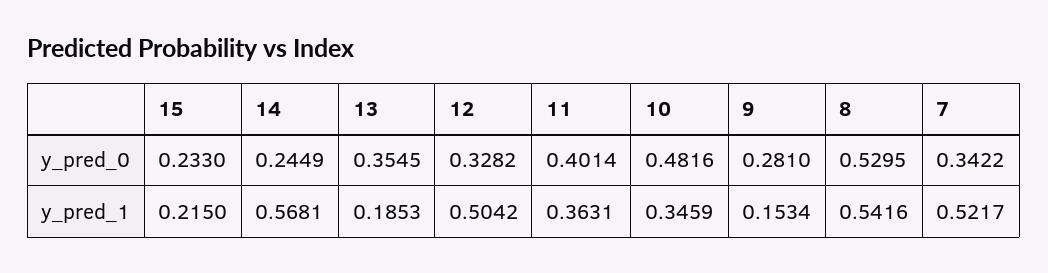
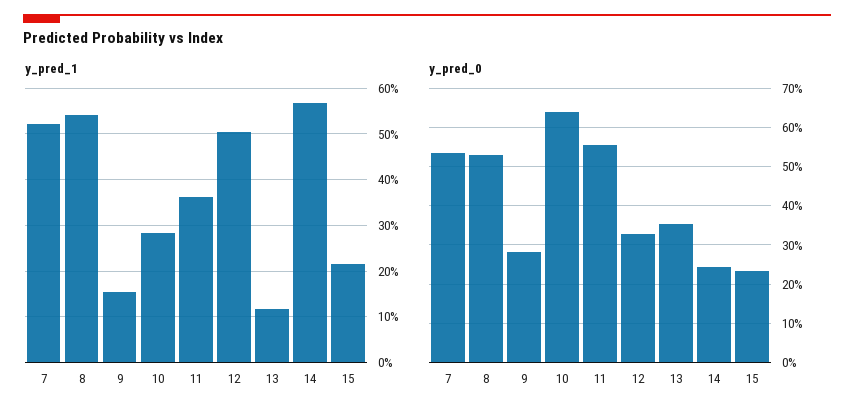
  {
    "y_pred_0": {
      "15": 0.233,
      "14": 0.2449,
      "13": 0.3545,
      "12": 0.3282,
-     "11": 0.4014,
+     "11": 0.56,
-     "10": 0.4816,
+     "10": 0.64,
      "9": 0.281,
      "8": 0.5295,
-     "7": 0.3422
+     "7": 0.54
    },
    "y_pred_1": {
      "15": 0.215,
      "14": 0.5681,
-     "13": 0.1853,
+     "13": 0.12,
      "12": 0.5042,
      "11": 0.3631,
-     "10": 0.3459,
+     "10": 0.28,
      "9": 0.1534,
      "8": 0.5416,
      "7": 0.5217
    }
  }

